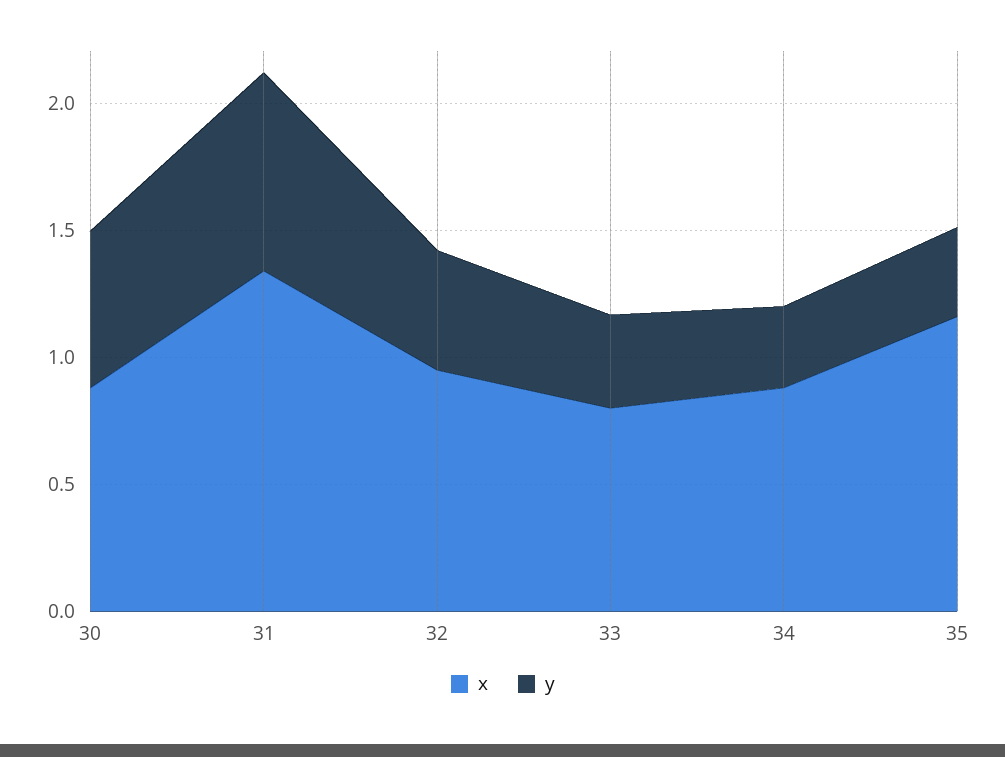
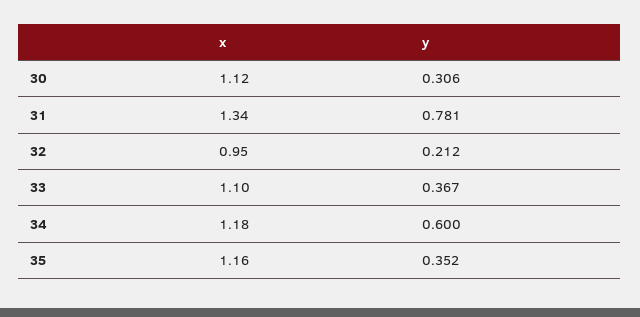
  {
    "x": {
-     "30": 0.9,
+     "30": 1.12,
      "31": 1.34,
      "32": 0.95,
-     "33": 0.8,
+     "33": 1.1,
-     "34": 0.9,
+     "34": 1.18,
      "35": 1.16
    },
    "y": {
-     "30": 0.6,
+     "30": 0.306,
      "31": 0.781,
-     "32": 0.5,
+     "32": 0.212,
      "33": 0.367,
-     "34": 0.3,
+     "34": 0.6,
      "35": 0.352
    }
  }

